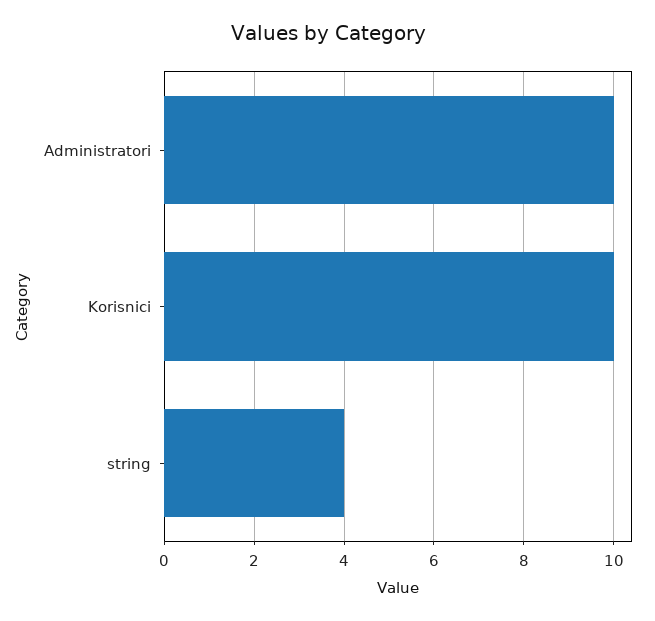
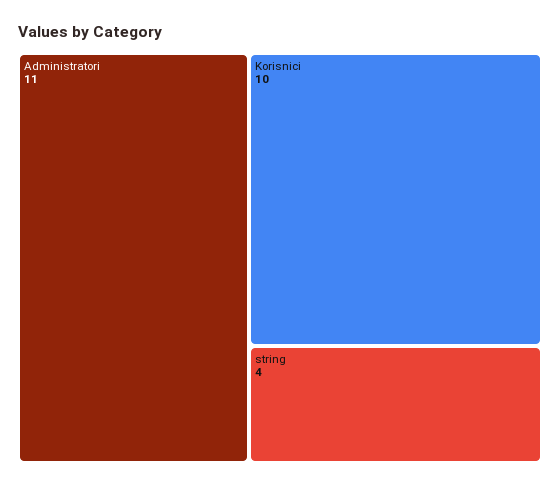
  {
-   "Administratori": 10,
+   "Administratori": 11,
    "Korisnici": 10,
    "string": 4
  }

